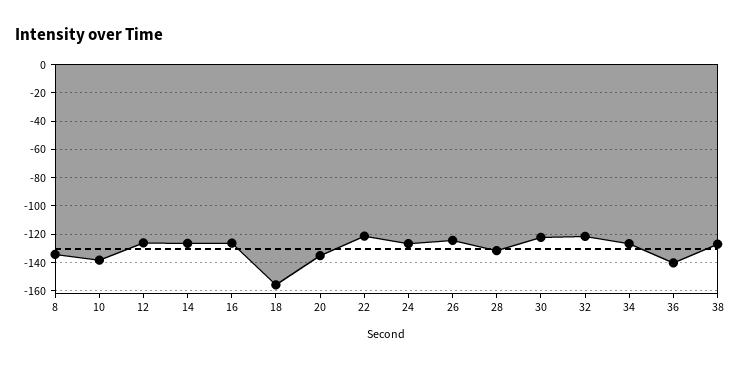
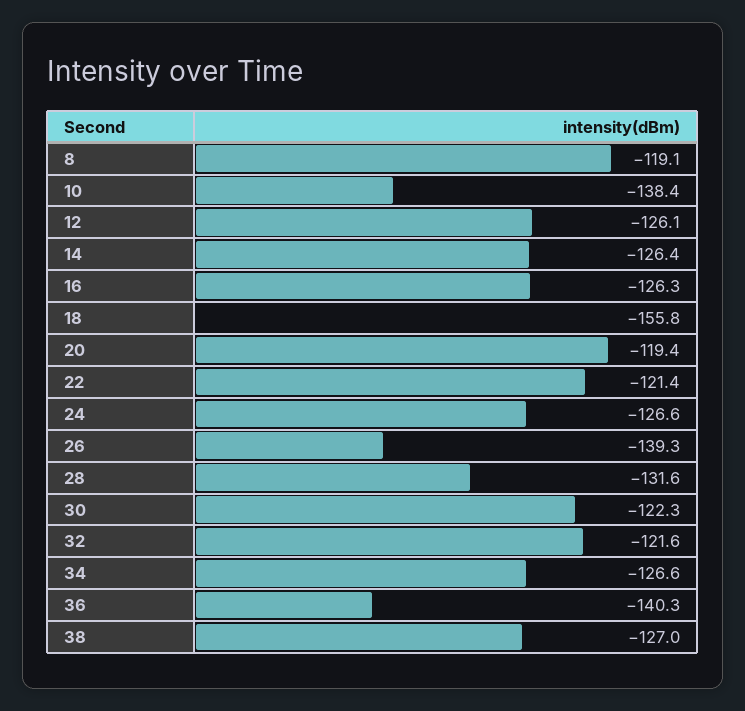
  {
-   "8": -135,
+   "8": -119.1,
    "10": -138.4,
    "12": -126.1,
    "14": -126.4,
    "16": -126.3,
    "18": -155.8,
-   "20": -135,
+   "20": -119.4,
    "22": -121.4,
    "24": -126.6,
-   "26": -125,
+   "26": -139.3,
    "28": -131.6,
    "30": -122.3,
    "32": -121.6,
    "34": -126.6,
    "36": -140.3,
    "38": -127
  }

